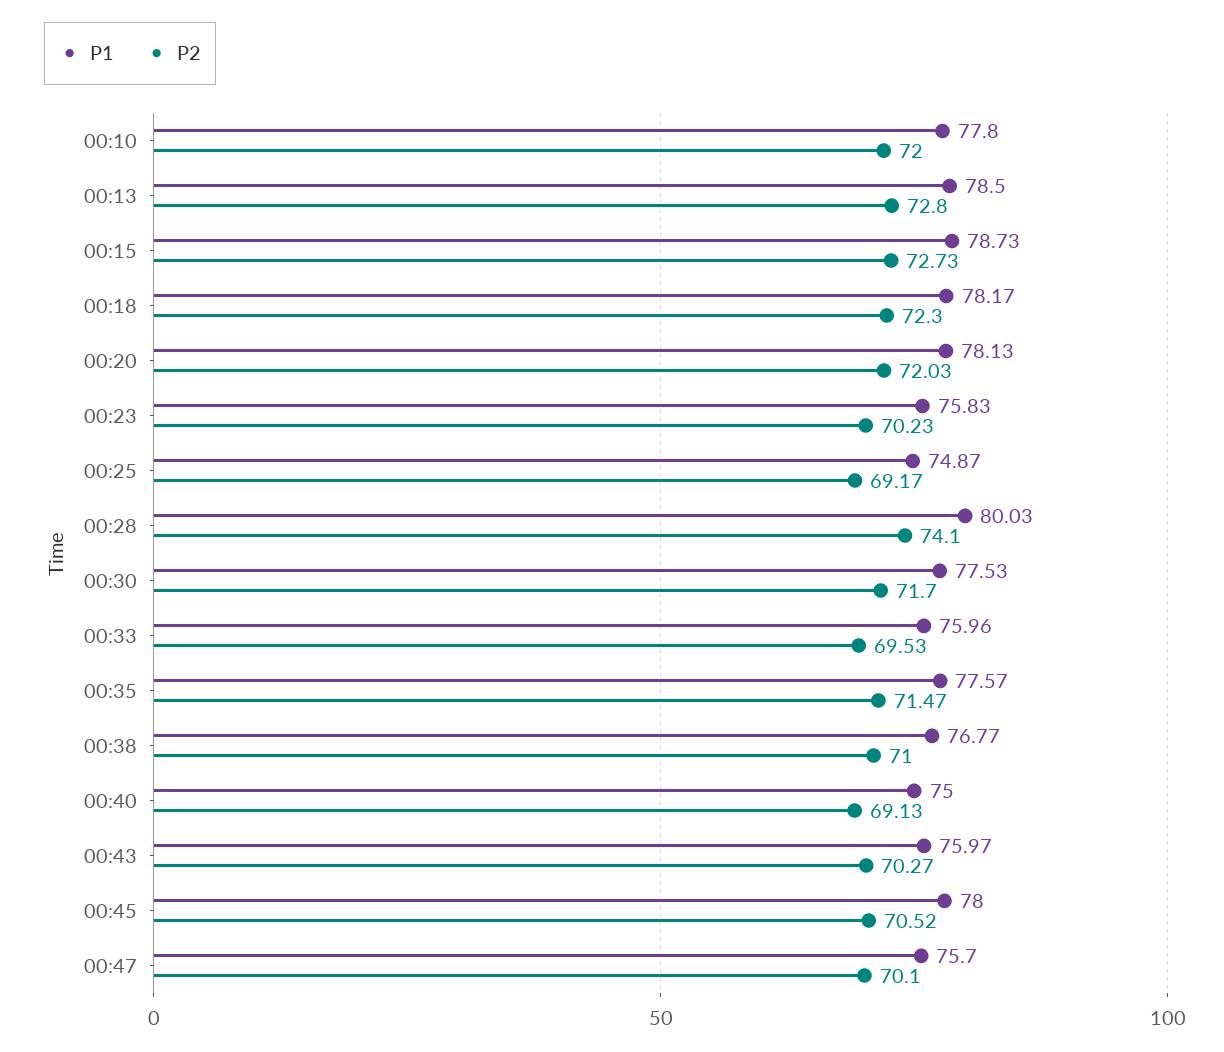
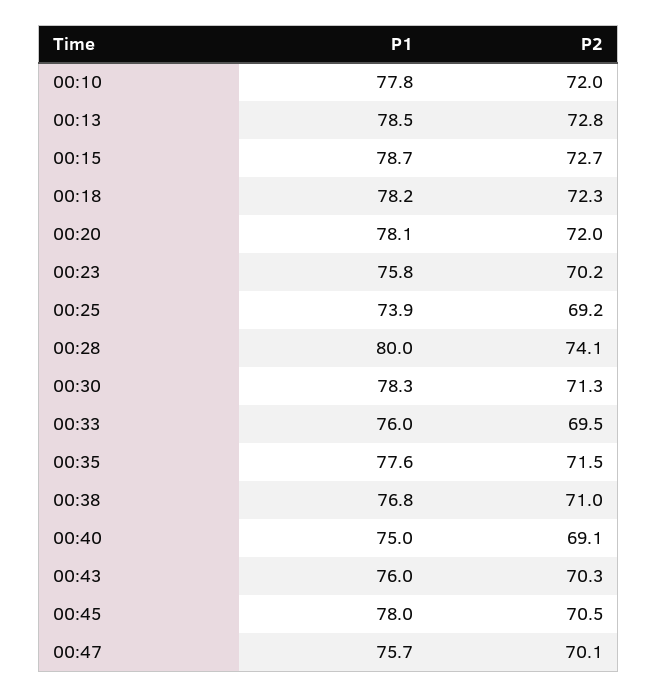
  {
    "P1": {
      "00:10": 77.8,
      "00:13": 78.5,
      "00:15": 78.73,
      "00:18": 78.17,
      "00:20": 78.13,
      "00:23": 75.83,
-     "00:25": 74.87,
+     "00:25": 73.9,
      "00:28": 80.03,
-     "00:30": 77.53,
+     "00:30": 78.3,
      "00:33": 75.96,
      "00:35": 77.57,
      "00:38": 76.77,
      "00:40": 75,
      "00:43": 75.97,
      "00:45": 78,
      "00:47": 75.7
    },
    "P2": {
      "00:10": 72,
      "00:13": 72.8,
      "00:15": 72.73,
      "00:18": 72.3,
      "00:20": 72.03,
      "00:23": 70.23,
      "00:25": 69.17,
      "00:28": 74.1,
-     "00:30": 71.7,
+     "00:30": 71.3,
      "00:33": 69.53,
      "00:35": 71.47,
      "00:38": 71,
      "00:40": 69.13,
      "00:43": 70.27,
      "00:45": 70.52,
      "00:47": 70.1
    }
  }

